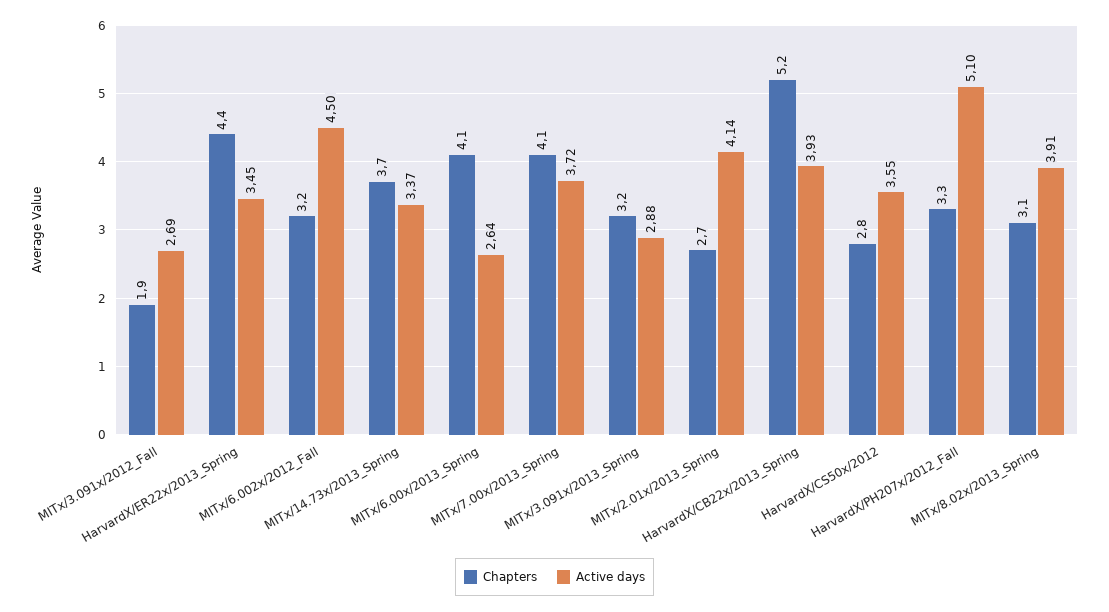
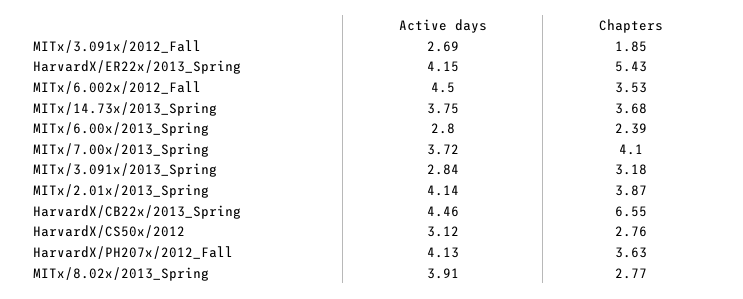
  {
    "Chapters": {
      "MITx/3.091x/2012_Fall": 1.85,
-     "HarvardX/ER22x/2013_Spring": 4.4,
+     "HarvardX/ER22x/2013_Spring": 5.43,
-     "MITx/6.002x/2012_Fall": 3.2,
+     "MITx/6.002x/2012_Fall": 3.53,
      "MITx/14.73x/2013_Spring": 3.68,
-     "MITx/6.00x/2013_Spring": 4.1,
+     "MITx/6.00x/2013_Spring": 2.39,
      "MITx/7.00x/2013_Spring": 4.1,
      "MITx/3.091x/2013_Spring": 3.18,
-     "MITx/2.01x/2013_Spring": 2.7,
+     "MITx/2.01x/2013_Spring": 3.87,
-     "HarvardX/CB22x/2013_Spring": 5.2,
+     "HarvardX/CB22x/2013_Spring": 6.55,
      "HarvardX/CS50x/2012": 2.76,
-     "HarvardX/PH207x/2012_Fall": 3.3,
+     "HarvardX/PH207x/2012_Fall": 3.63,
-     "MITx/8.02x/2013_Spring": 3.1
+     "MITx/8.02x/2013_Spring": 2.77
    },
    "Active days": {
      "MITx/3.091x/2012_Fall": 2.69,
-     "HarvardX/ER22x/2013_Spring": 3.45,
+     "HarvardX/ER22x/2013_Spring": 4.15,
      "MITx/6.002x/2012_Fall": 4.5,
-     "MITx/14.73x/2013_Spring": 3.37,
+     "MITx/14.73x/2013_Spring": 3.75,
-     "MITx/6.00x/2013_Spring": 2.64,
+     "MITx/6.00x/2013_Spring": 2.8,
      "MITx/7.00x/2013_Spring": 3.72,
-     "MITx/3.091x/2013_Spring": 2.88,
+     "MITx/3.091x/2013_Spring": 2.84,
      "MITx/2.01x/2013_Spring": 4.14,
-     "HarvardX/CB22x/2013_Spring": 3.93,
+     "HarvardX/CB22x/2013_Spring": 4.46,
-     "HarvardX/CS50x/2012": 3.55,
+     "HarvardX/CS50x/2012": 3.12,
-     "HarvardX/PH207x/2012_Fall": 5.1,
+     "HarvardX/PH207x/2012_Fall": 4.13,
      "MITx/8.02x/2013_Spring": 3.91
    }
  }

